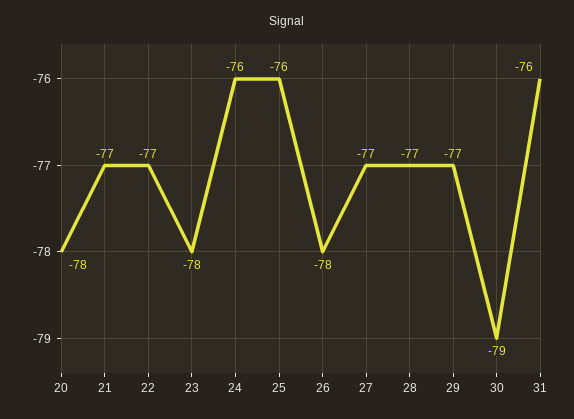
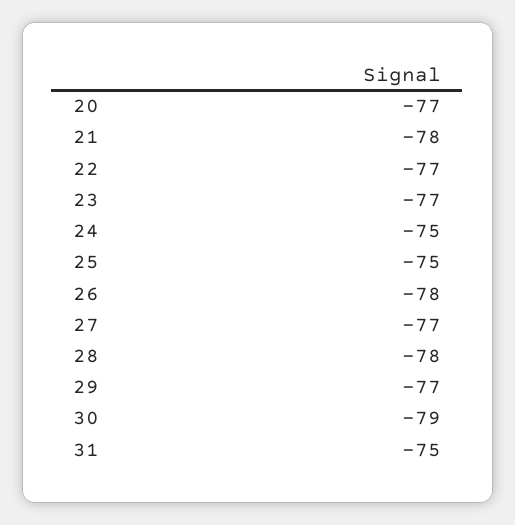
  {
-   "20": -78,
+   "20": -77,
-   "21": -77,
+   "21": -78,
    "22": -77,
-   "23": -78,
+   "23": -77,
-   "24": -76,
+   "24": -75,
-   "25": -76,
+   "25": -75,
    "26": -78,
    "27": -77,
-   "28": -77,
+   "28": -78,
    "29": -77,
    "30": -79,
-   "31": -76
+   "31": -75
  }

